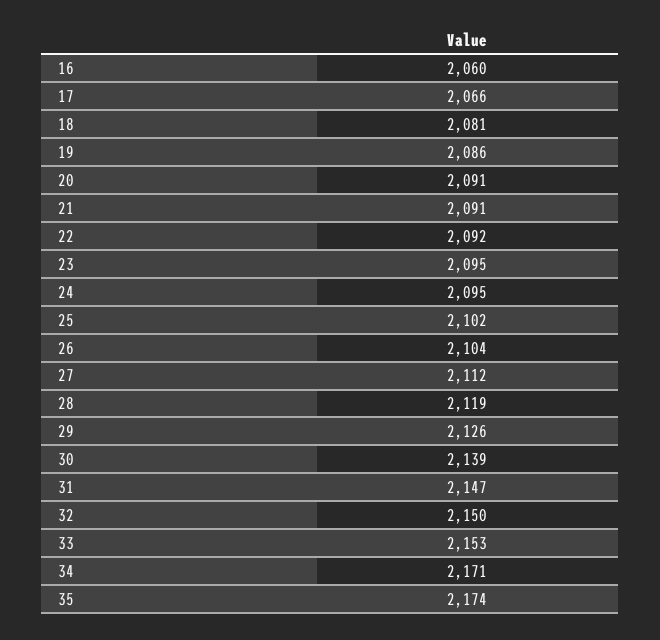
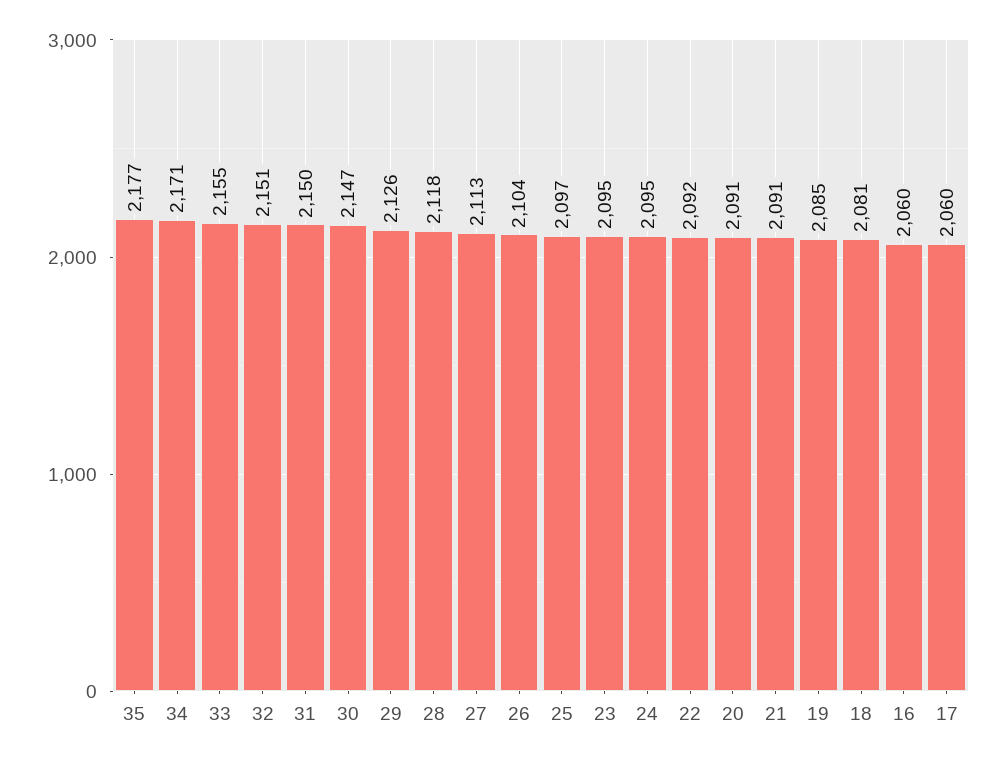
  {
    "16": 2060,
-   "17": 2066,
+   "17": 2060,
    "18": 2081,
-   "19": 2086,
+   "19": 2085,
    "20": 2091,
    "21": 2091,
    "22": 2092,
    "23": 2095,
    "24": 2095,
-   "25": 2102,
+   "25": 2097,
    "26": 2104,
-   "27": 2112,
+   "27": 2113,
-   "28": 2119,
+   "28": 2118,
    "29": 2126,
-   "30": 2139,
+   "30": 2147,
-   "31": 2147,
+   "31": 2150,
-   "32": 2150,
+   "32": 2151,
-   "33": 2153,
+   "33": 2155,
    "34": 2171,
-   "35": 2174
+   "35": 2177
  }

